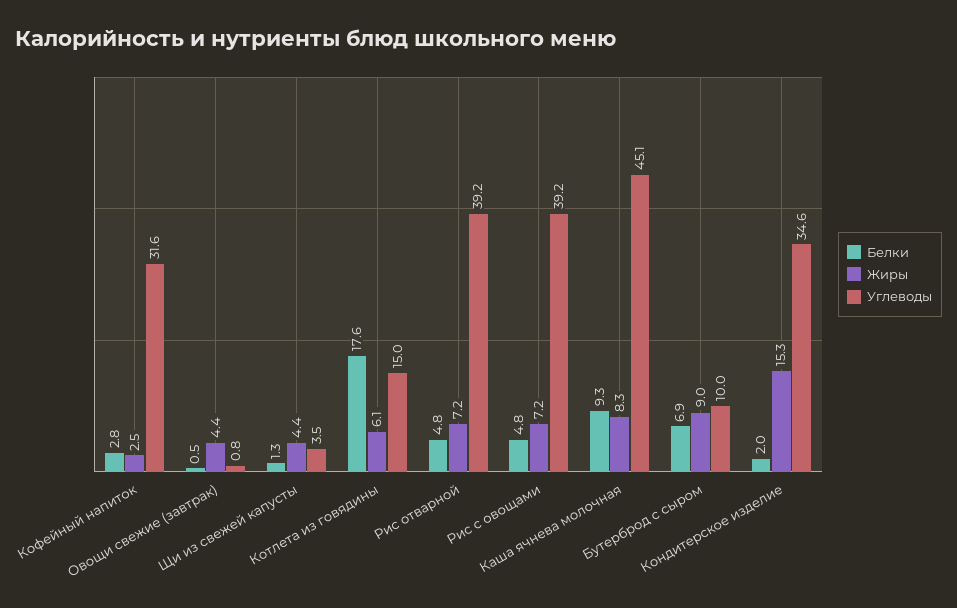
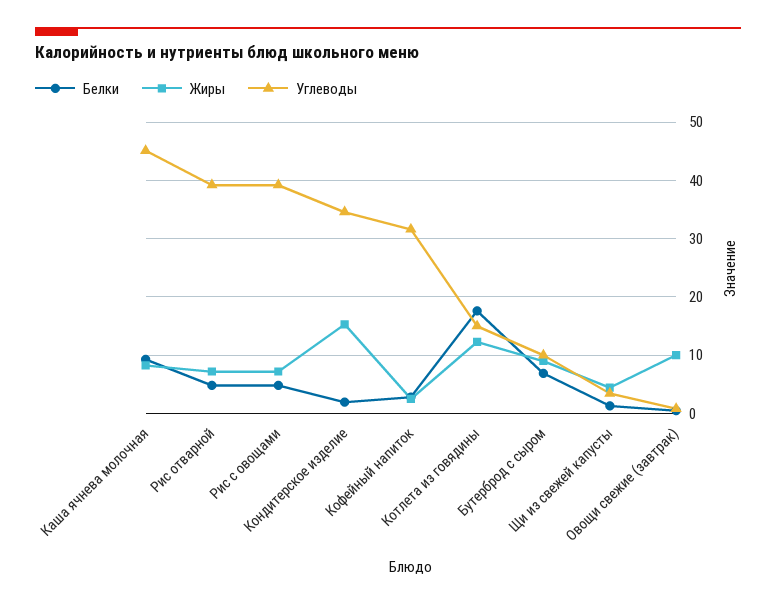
  {
    "Белки": {
      "Кофейный напиток": 2.8,
      "Овощи свежие (завтрак)": 0.5,
      "Щи из свежей капусты": 1.3,
      "Котлета из говядины": 17.6,
      "Рис отварной": 4.8,
      "Рис с овощами": 4.8,
      "Каша ячнева молочная": 9.3,
      "Бутерброд с сыром": 6.9,
      "Кондитерское изделие": 2
    },
    "Жиры": {
      "Кофейный напиток": 2.5,
-     "Овощи свежие (завтрак)": 4.4,
+     "Овощи свежие (завтрак)": 10,
      "Щи из свежей капусты": 4.4,
-     "Котлета из говядины": 6.1,
+     "Котлета из говядины": 12,
      "Рис отварной": 7.2,
      "Рис с овощами": 7.2,
      "Каша ячнева молочная": 8.3,
      "Бутерброд с сыром": 9,
      "Кондитерское изделие": 15.3
    },
    "Углеводы": {
      "Кофейный напиток": 31.6,
      "Овощи свежие (завтрак)": 0.8,
      "Щи из свежей капусты": 3.5,
      "Котлета из говядины": 15,
      "Рис отварной": 39.2,
      "Рис с овощами": 39.2,
      "Каша ячнева молочная": 45.1,
      "Бутерброд с сыром": 10,
      "Кондитерское изделие": 34.6
    }
  }

